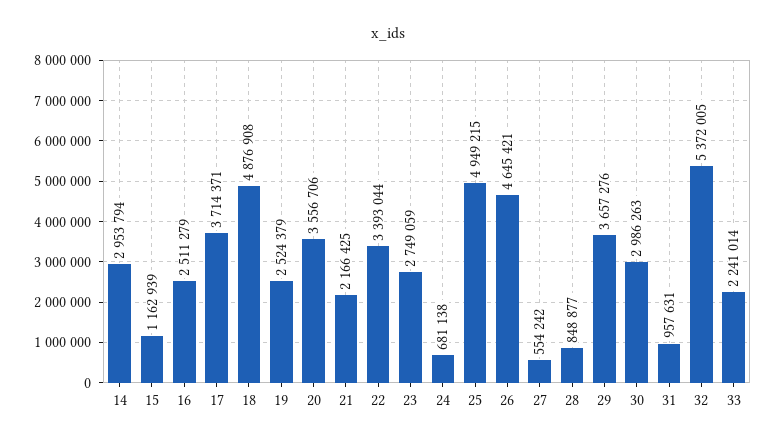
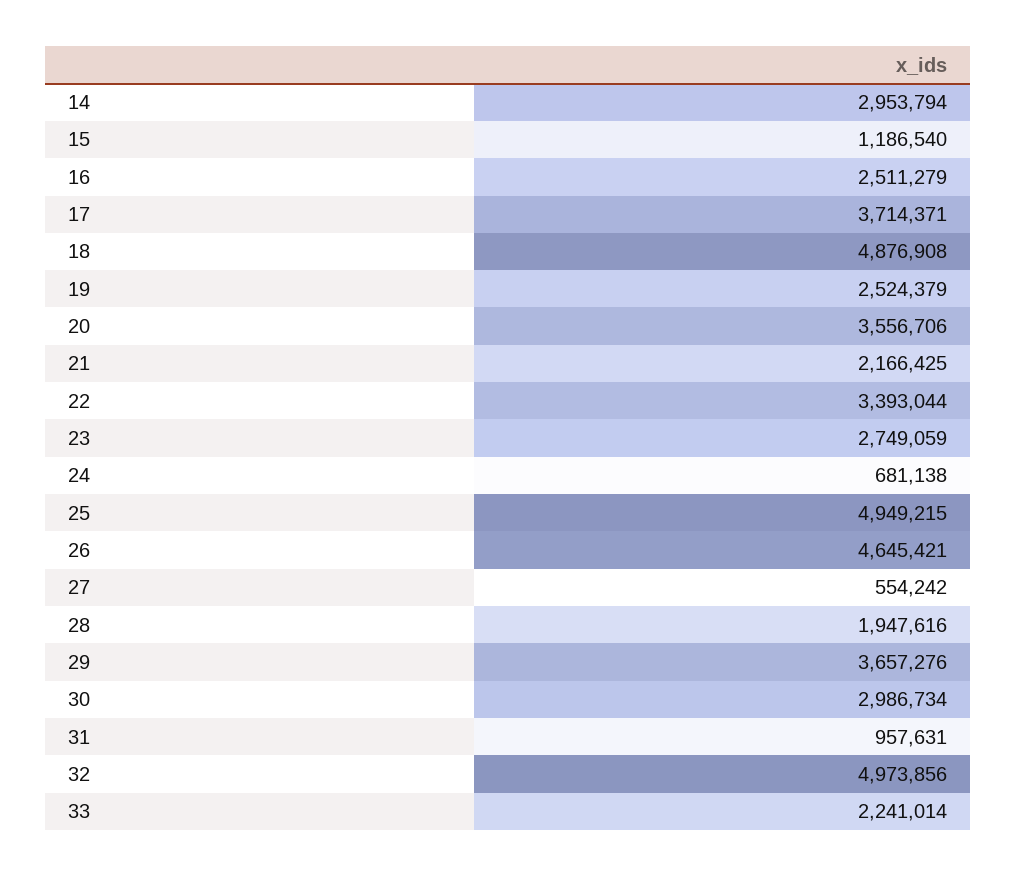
  {
    "14": 2953794,
-   "15": 1162939,
+   "15": 1186540,
    "16": 2511279,
    "17": 3714371,
    "18": 4876908,
    "19": 2524379,
    "20": 3556706,
    "21": 2166425,
    "22": 3393044,
    "23": 2749059,
    "24": 681138,
    "25": 4949215,
    "26": 4645421,
    "27": 554242,
-   "28": 848877,
+   "28": 1947616,
    "29": 3657276,
-   "30": 2986263,
+   "30": 2986734,
    "31": 957631,
-   "32": 5372005,
+   "32": 4973856,
    "33": 2241014
  }

